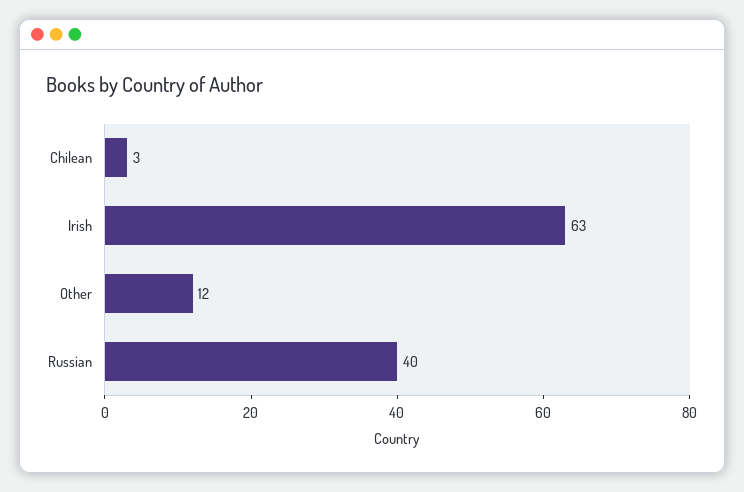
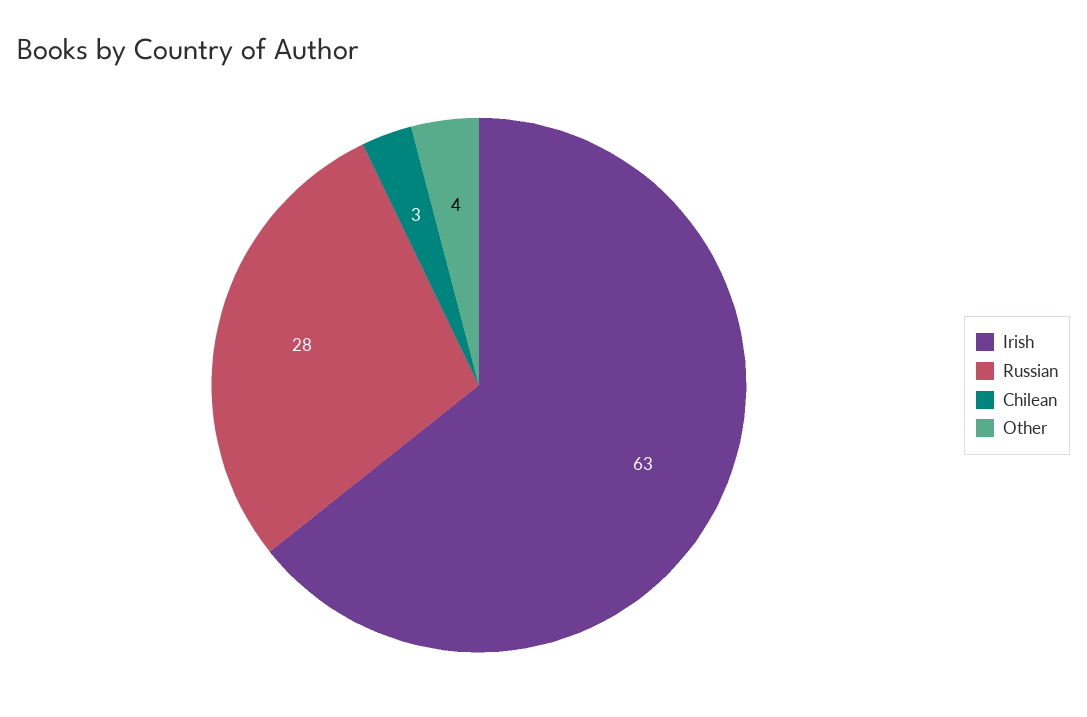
  {
    "Chilean": 3,
    "Irish": 63,
-   "Other": 12,
+   "Other": 4,
-   "Russian": 40
+   "Russian": 28
  }

